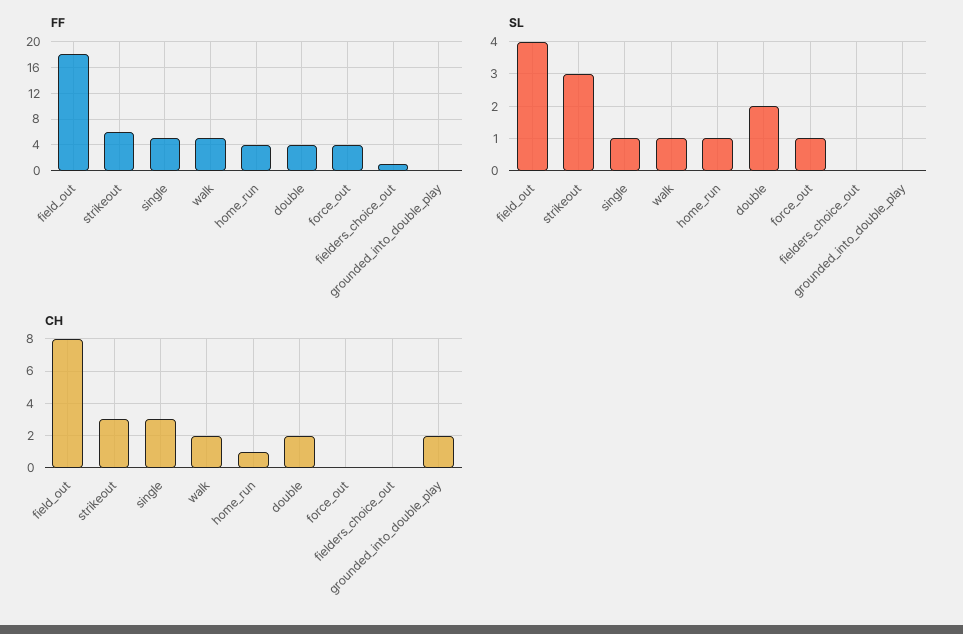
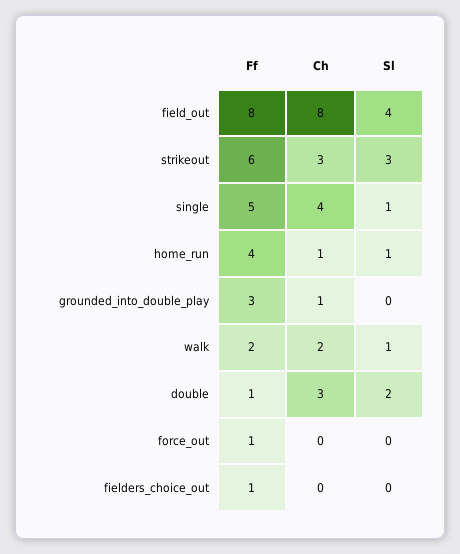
  {
    "FF": {
-     "field_out": 18,
+     "field_out": 8,
      "strikeout": 6,
      "single": 5,
-     "walk": 5,
+     "walk": 2,
      "home_run": 4,
-     "double": 4,
+     "double": 1,
-     "force_out": 4,
+     "force_out": 1,
      "fielders_choice_out": 1,
-     "grounded_into_double_play": 0
+     "grounded_into_double_play": 3
    },
    "SL": {
      "field_out": 4,
      "strikeout": 3,
      "single": 1,
      "walk": 1,
      "home_run": 1,
      "double": 2,
-     "force_out": 1,
+     "force_out": 0,
      "fielders_choice_out": 0,
      "grounded_into_double_play": 0
    },
    "CH": {
      "field_out": 8,
      "strikeout": 3,
-     "single": 3,
+     "single": 4,
      "walk": 2,
      "home_run": 1,
-     "double": 2,
+     "double": 3,
      "force_out": 0,
      "fielders_choice_out": 0,
-     "grounded_into_double_play": 2
+     "grounded_into_double_play": 1
    }
  }

